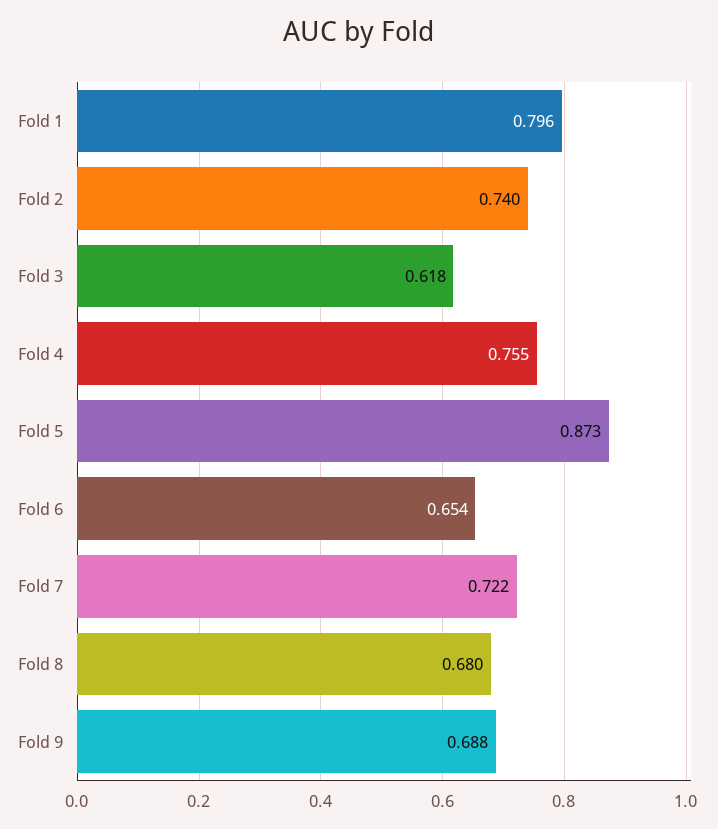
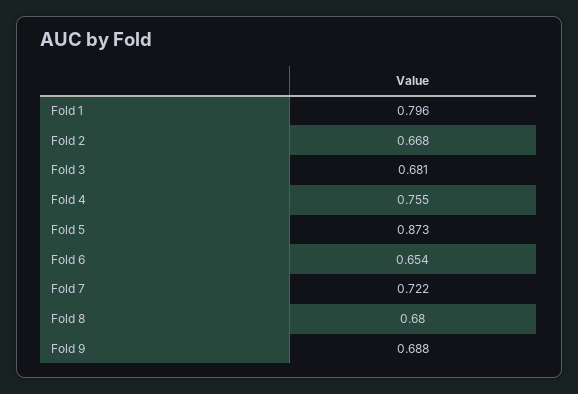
  {
    "Fold 1": 0.796,
-   "Fold 2": 0.74,
+   "Fold 2": 0.668,
-   "Fold 3": 0.618,
+   "Fold 3": 0.681,
    "Fold 4": 0.755,
    "Fold 5": 0.873,
    "Fold 6": 0.654,
    "Fold 7": 0.722,
    "Fold 8": 0.68,
    "Fold 9": 0.688
  }

